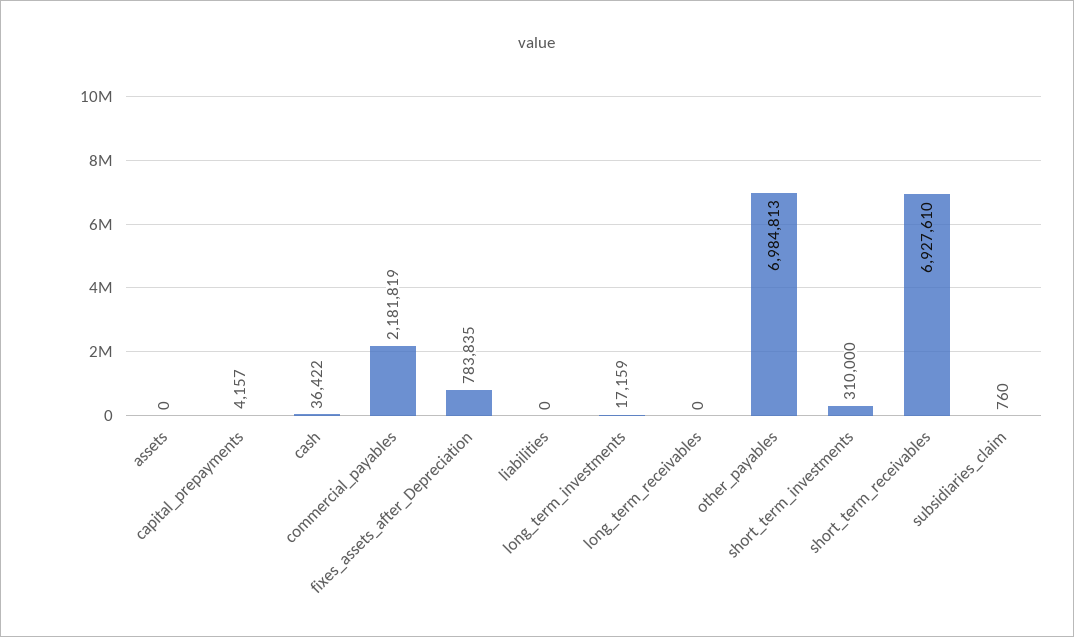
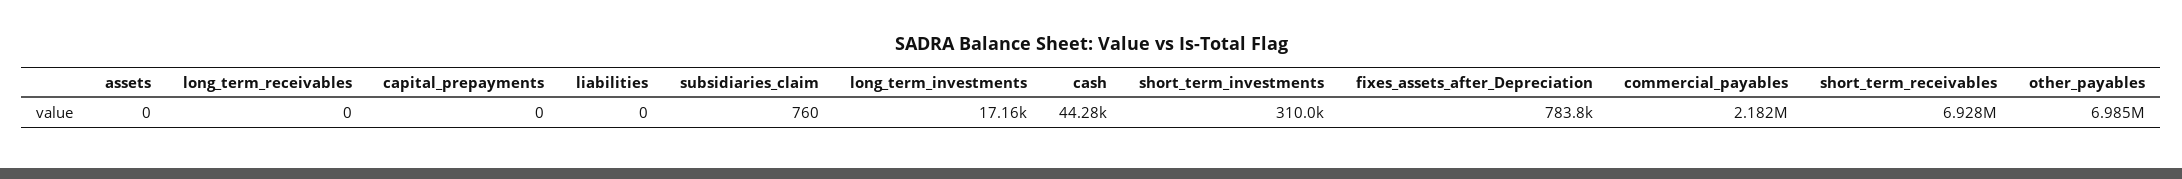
  {
    "assets": 0,
-   "capital_prepayments": 4157,
+   "capital_prepayments": 0,
-   "cash": 36422,
+   "cash": 44280,
    "commercial_payables": 2181819,
    "fixes_assets_after_Depreciation": 783835,
    "liabilities": 0,
    "long_term_investments": 17159,
    "long_term_receivables": 0,
    "other_payables": 6984813,
    "short_term_investments": 310000,
    "short_term_receivables": 6927610,
    "subsidiaries_claim": 760
  }

